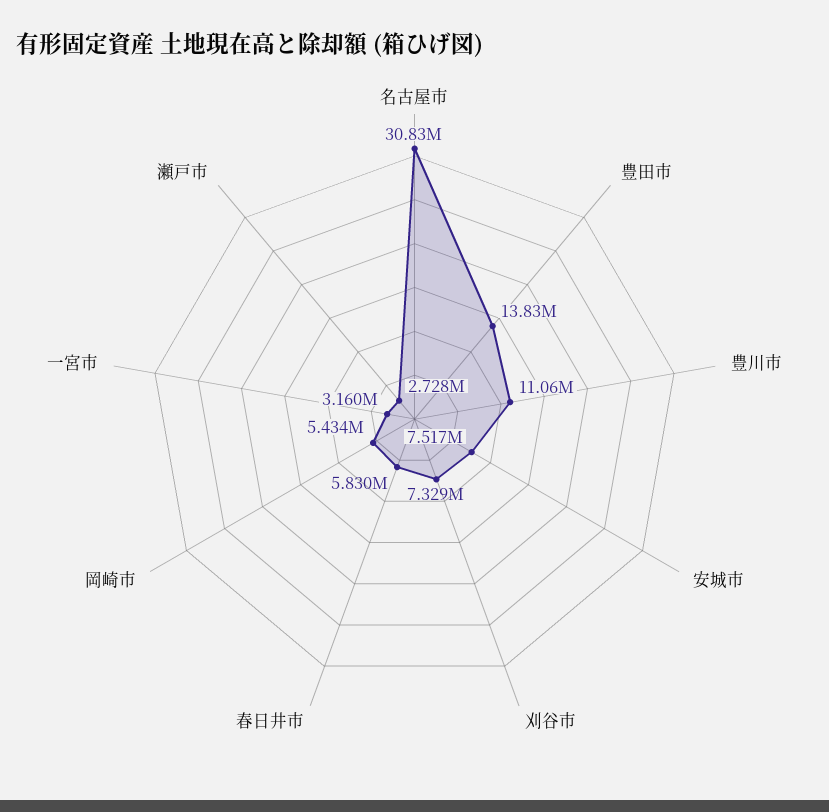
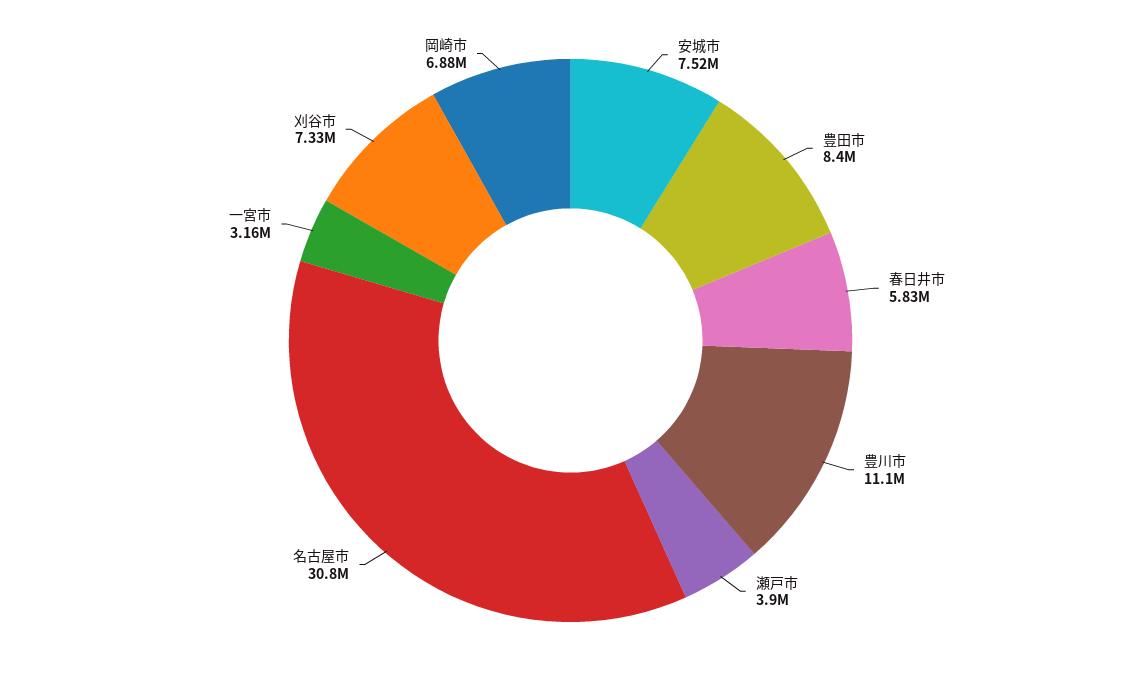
  {
    "名古屋市": 30830000,
-   "豊田市": 13830000,
+   "豊田市": 8400000,
    "豊川市": 11060000,
    "安城市": 7517000,
    "刈谷市": 7329000,
    "春日井市": 5830000,
-   "岡崎市": 5434000,
+   "岡崎市": 6880000,
    "一宮市": 3160000,
-   "瀬戸市": 2728000
+   "瀬戸市": 3900000
  }

